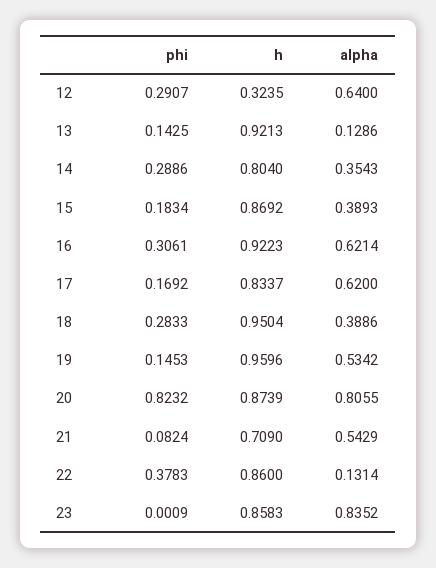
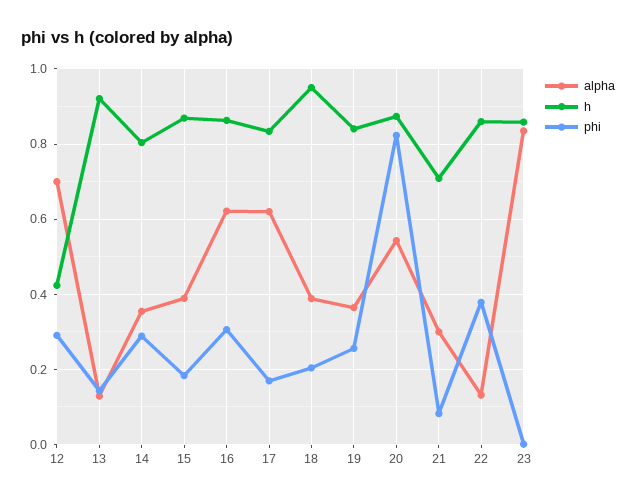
  {
    "phi": {
      "12": 0.2907,
      "13": 0.1425,
      "14": 0.2886,
      "15": 0.1834,
      "16": 0.3061,
      "17": 0.1692,
-     "18": 0.2833,
+     "18": 0.2,
-     "19": 0.1453,
+     "19": 0.26,
      "20": 0.8232,
      "21": 0.0824,
      "22": 0.3783,
      "23": 0.0009
    },
    "h": {
-     "12": 0.3235,
+     "12": 0.42,
      "13": 0.9213,
      "14": 0.804,
      "15": 0.8692,
-     "16": 0.9223,
+     "16": 0.86,
      "17": 0.8337,
      "18": 0.9504,
-     "19": 0.9596,
+     "19": 0.84,
      "20": 0.8739,
      "21": 0.709,
      "22": 0.86,
      "23": 0.8583
    },
    "alpha": {
-     "12": 0.64,
+     "12": 0.7,
      "13": 0.1286,
      "14": 0.3543,
      "15": 0.3893,
      "16": 0.6214,
      "17": 0.62,
      "18": 0.3886,
-     "19": 0.5342,
+     "19": 0.36,
-     "20": 0.8055,
+     "20": 0.54,
-     "21": 0.5429,
+     "21": 0.3,
      "22": 0.1314,
      "23": 0.8352
    }
  }

